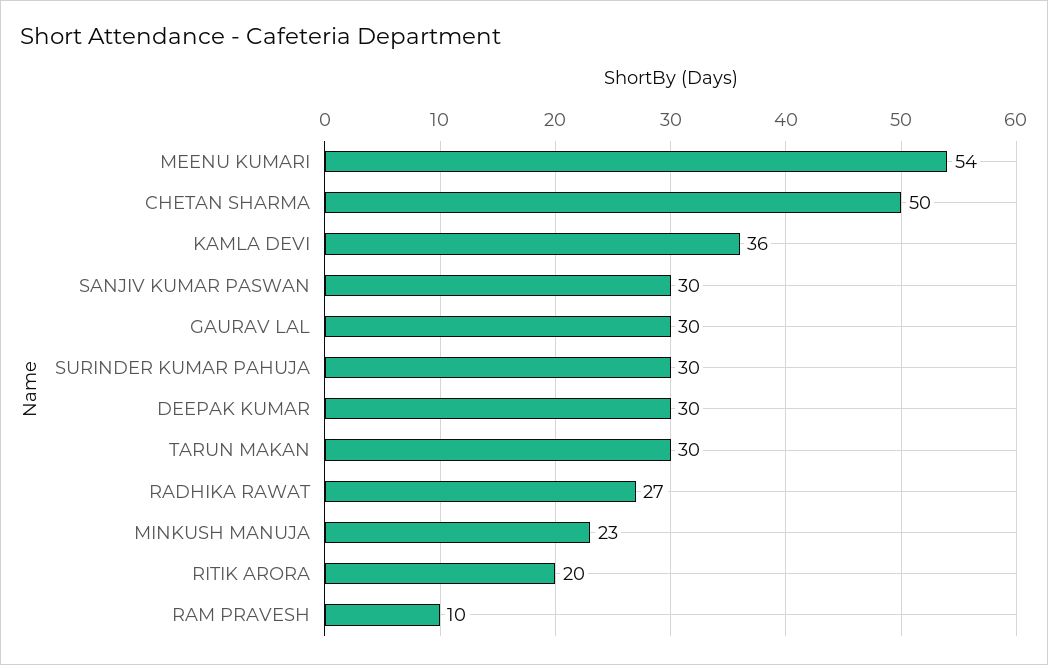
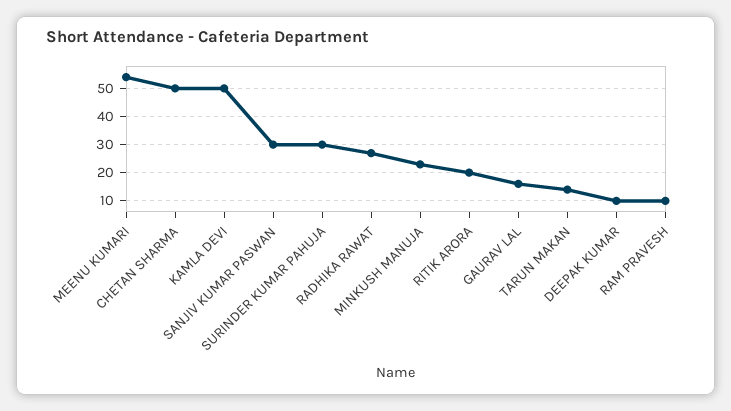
  {
    "MEENU KUMARI": 54,
    "CHETAN SHARMA": 50,
-   "KAMLA DEVI": 36,
+   "KAMLA DEVI": 50,
    "SANJIV KUMAR PASWAN": 30,
-   "GAURAV LAL": 30,
+   "GAURAV LAL": 15,
    "SURINDER KUMAR PAHUJA": 30,
-   "DEEPAK KUMAR": 30,
+   "DEEPAK KUMAR": 10,
-   "TARUN MAKAN": 30,
+   "TARUN MAKAN": 15,
    "RADHIKA RAWAT": 27,
    "MINKUSH MANUJA": 23,
    "RITIK ARORA": 20,
    "RAM PRAVESH": 10
  }

